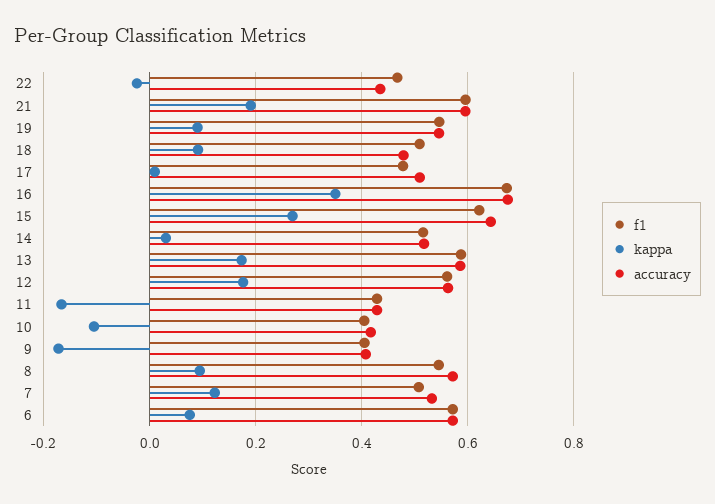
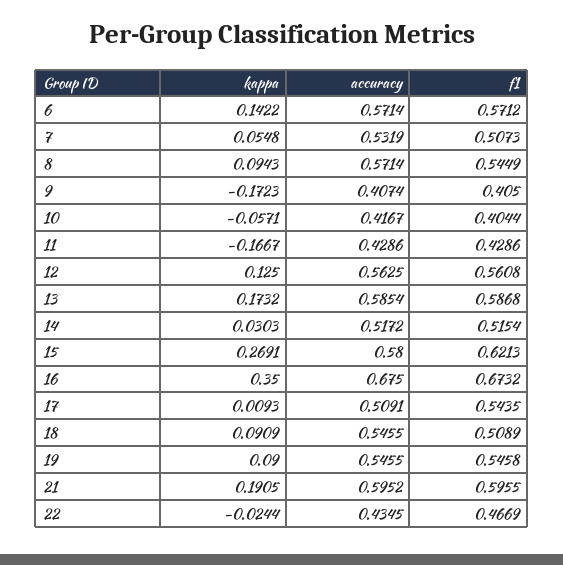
  {
    "f1": {
      "22": 0.4669,
      "21": 0.5955,
      "19": 0.5458,
      "18": 0.5089,
-     "17": 0.48,
+     "17": 0.5435,
      "16": 0.6732,
      "15": 0.6213,
      "14": 0.5154,
      "13": 0.5868,
      "12": 0.5608,
      "11": 0.4286,
      "10": 0.4044,
      "9": 0.405,
      "8": 0.5449,
      "7": 0.5073,
      "6": 0.5712
    },
    "kappa": {
      "22": -0.0244,
      "21": 0.1905,
      "19": 0.09,
      "18": 0.0909,
      "17": 0.0093,
      "16": 0.35,
      "15": 0.2691,
      "14": 0.0303,
      "13": 0.1732,
-     "12": 0.18,
+     "12": 0.125,
      "11": -0.1667,
-     "10": -0.1,
+     "10": -0.0571,
      "9": -0.1723,
      "8": 0.0943,
-     "7": 0.12,
+     "7": 0.0548,
-     "6": 0.08
+     "6": 0.1422
    },
    "accuracy": {
      "22": 0.4345,
      "21": 0.5952,
      "19": 0.5455,
-     "18": 0.48,
+     "18": 0.5455,
      "17": 0.5091,
      "16": 0.675,
-     "15": 0.64,
+     "15": 0.58,
      "14": 0.5172,
      "13": 0.5854,
      "12": 0.5625,
      "11": 0.4286,
      "10": 0.4167,
      "9": 0.4074,
      "8": 0.5714,
      "7": 0.5319,
      "6": 0.5714
    }
  }

